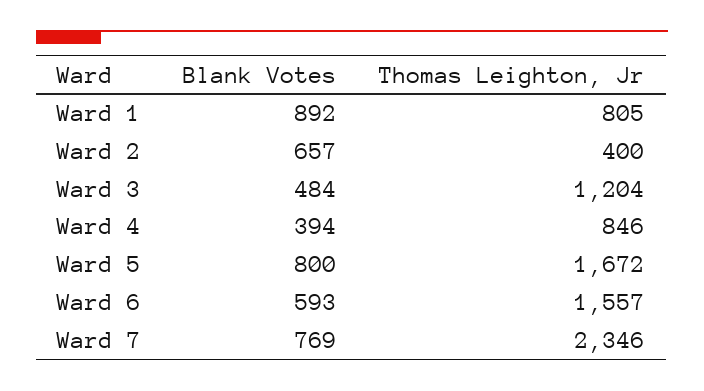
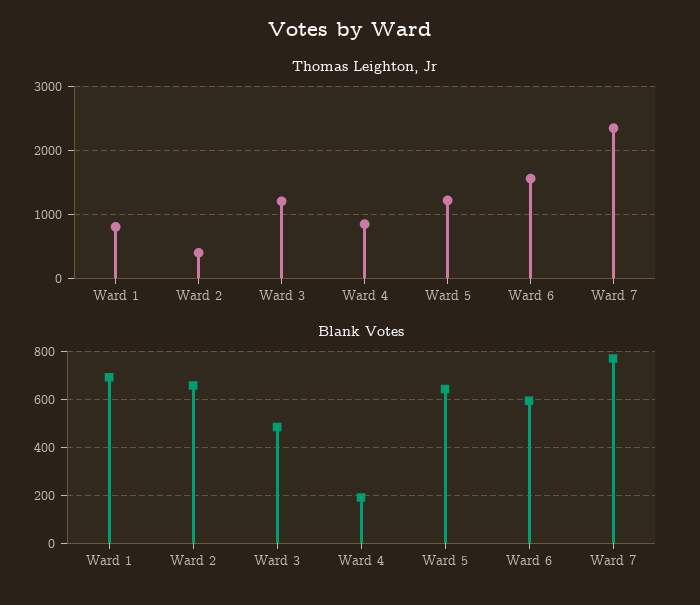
  {
    "Blank Votes": {
-     "Ward 1": 892,
+     "Ward 1": 700,
      "Ward 2": 657,
      "Ward 3": 484,
-     "Ward 4": 394,
+     "Ward 4": 200,
-     "Ward 5": 800,
+     "Ward 5": 650,
      "Ward 6": 593,
      "Ward 7": 769
    },
    "Thomas Leighton, Jr": {
      "Ward 1": 805,
      "Ward 2": 400,
      "Ward 3": 1204,
      "Ward 4": 846,
-     "Ward 5": 1672,
+     "Ward 5": 1200,
      "Ward 6": 1557,
      "Ward 7": 2346
    }
  }

